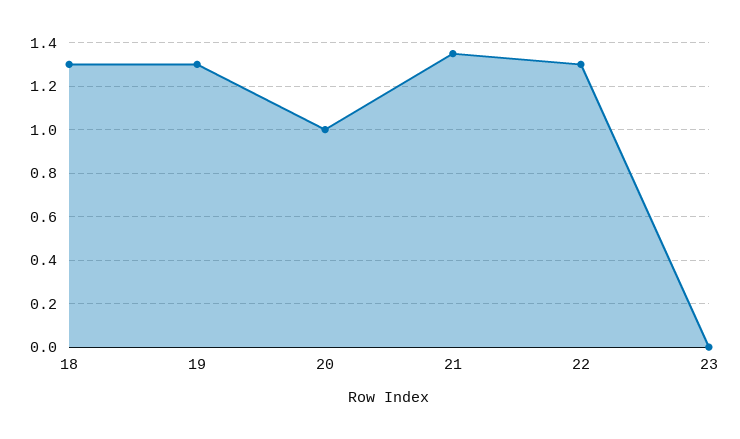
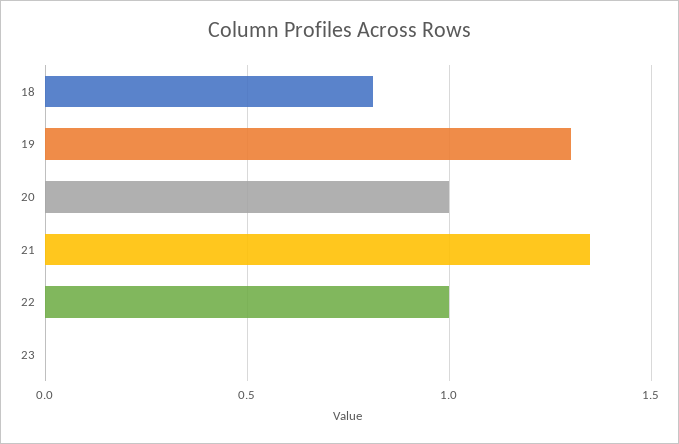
  {
-   "18": 1.3,
+   "18": 0.8,
    "19": 1.3,
    "20": 1,
    "21": 1.35,
-   "22": 1.3,
+   "22": 1,
    "23": 0
  }

